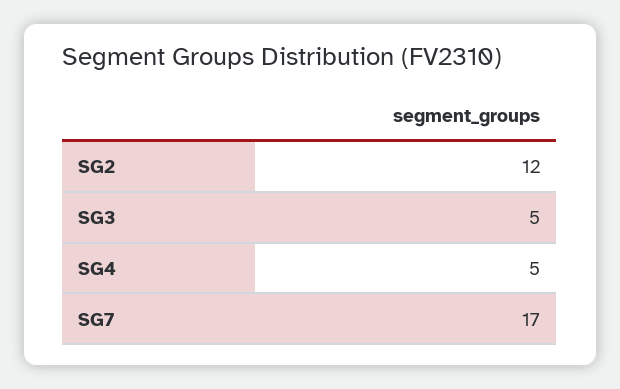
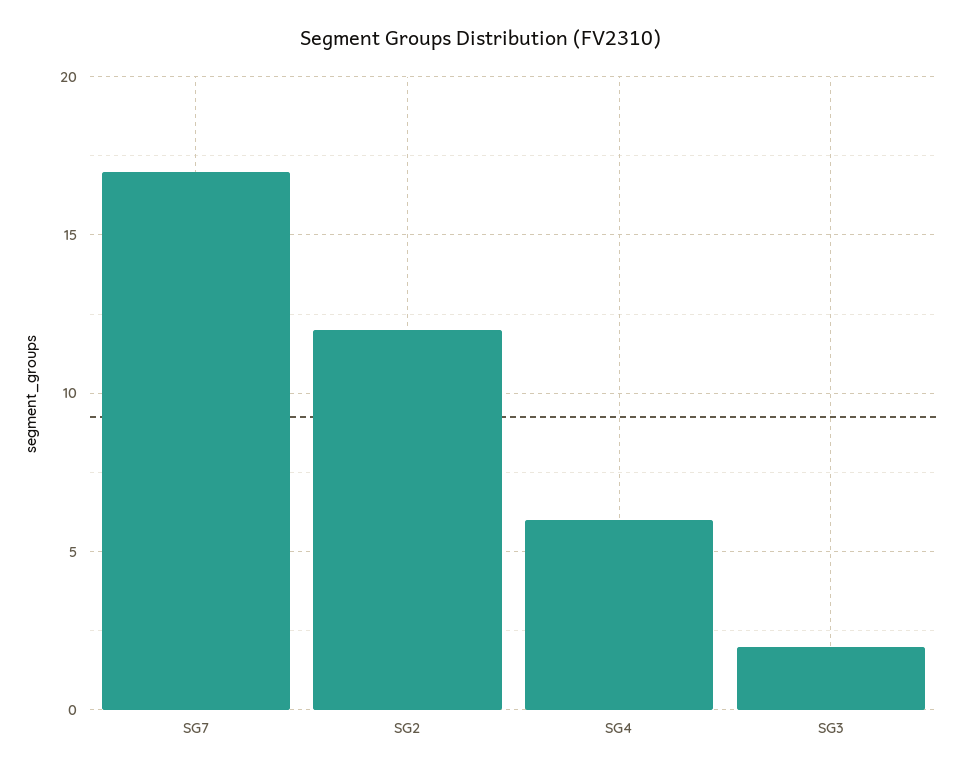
  {
    "SG2": 12,
-   "SG3": 5,
+   "SG3": 2,
-   "SG4": 5,
+   "SG4": 6,
    "SG7": 17
  }

